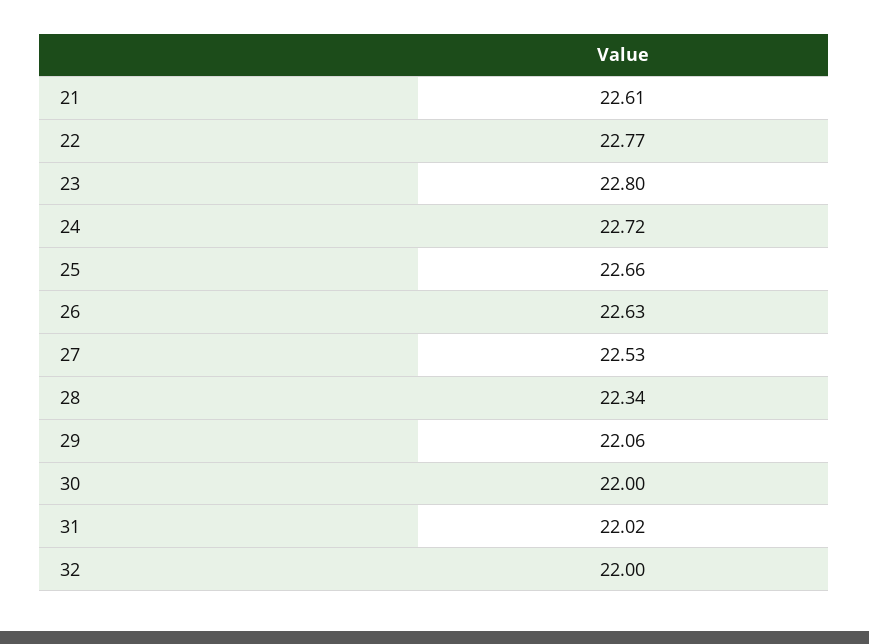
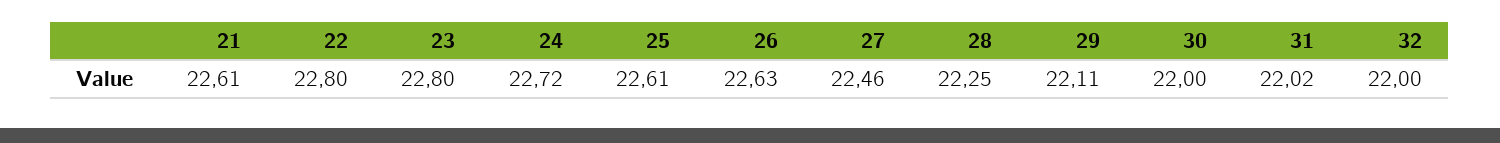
  {
    "21": 22.61,
-   "22": 22.77,
+   "22": 22.8,
    "23": 22.8,
    "24": 22.72,
-   "25": 22.66,
+   "25": 22.61,
    "26": 22.63,
-   "27": 22.53,
+   "27": 22.46,
-   "28": 22.34,
+   "28": 22.25,
-   "29": 22.06,
+   "29": 22.11,
    "30": 22,
    "31": 22.02,
    "32": 22
  }

